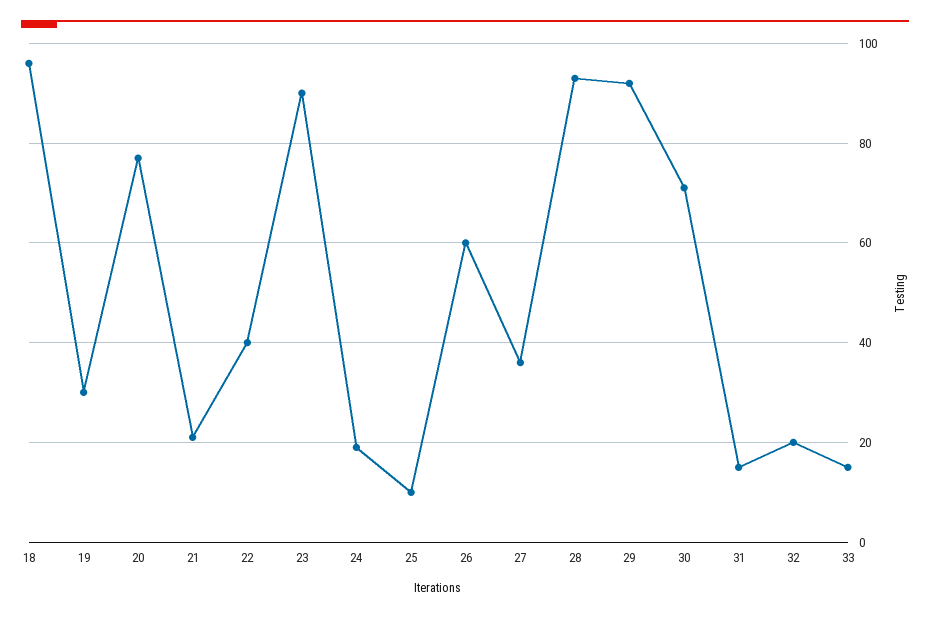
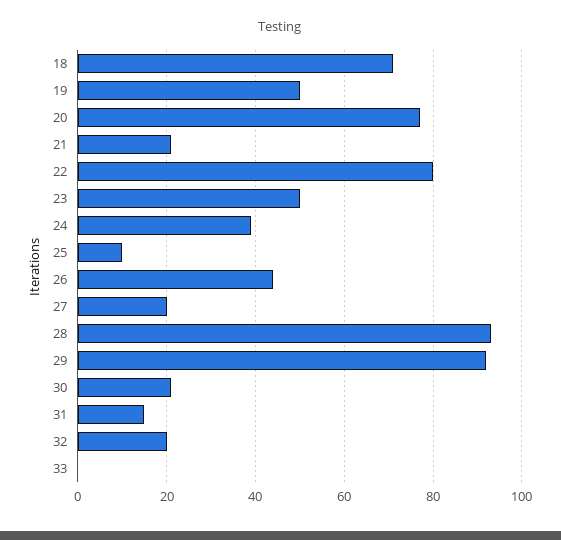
  {
-   "18": 95,
+   "18": 70,
-   "19": 30,
+   "19": 50,
    "20": 75,
    "21": 20,
-   "22": 40,
+   "22": 80,
-   "23": 90,
+   "23": 50,
-   "24": 20,
+   "24": 40,
    "25": 10,
-   "26": 60,
+   "26": 45,
-   "27": 35,
+   "27": 20,
    "28": 95,
    "29": 90,
-   "30": 70,
+   "30": 20,
    "31": 15,
    "32": 20,
-   "33": 15
+   "33": 0
  }

